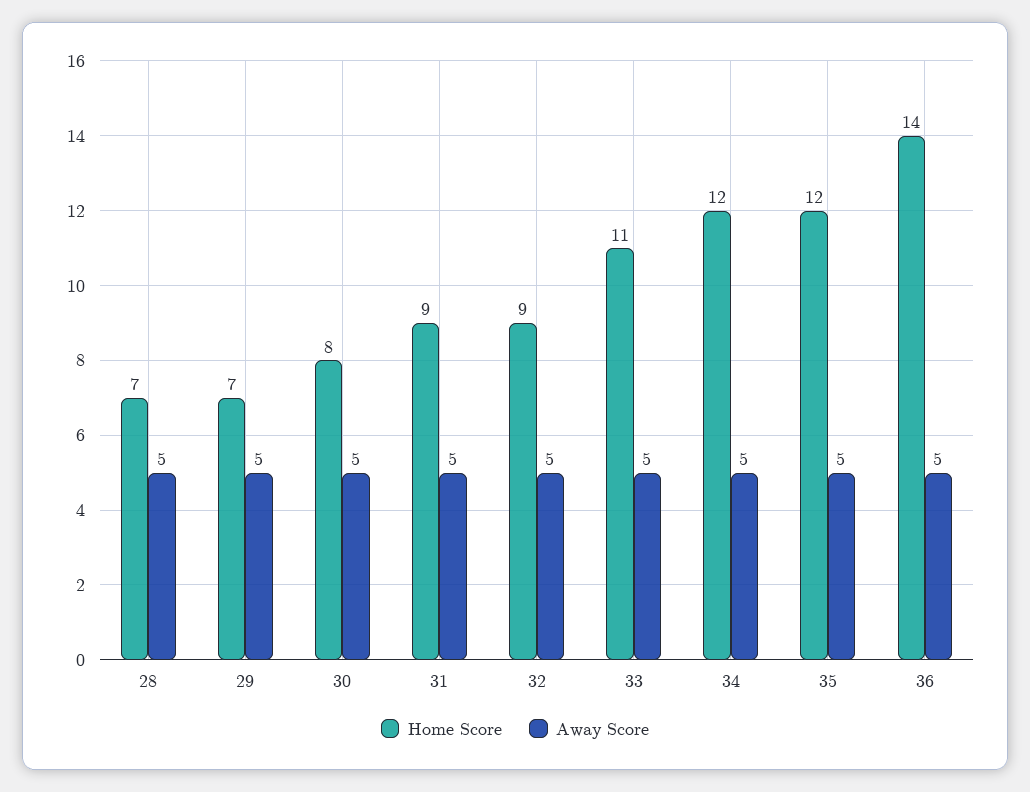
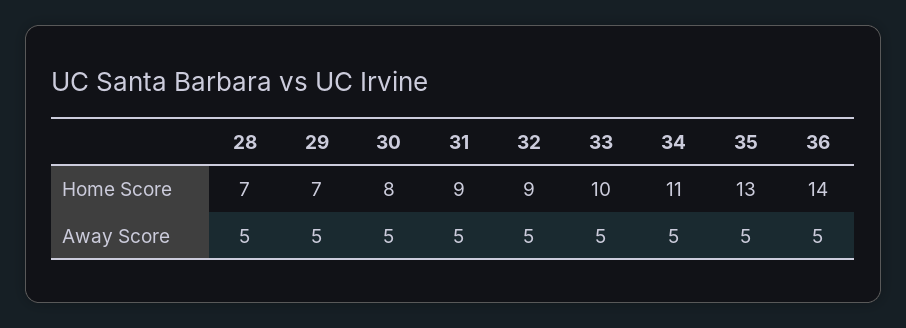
  {
    "Home Score": {
      "28": 7,
      "29": 7,
      "30": 8,
      "31": 9,
      "32": 9,
-     "33": 11,
+     "33": 10,
-     "34": 12,
+     "34": 11,
-     "35": 12,
+     "35": 13,
      "36": 14
    },
    "Away Score": {
      "28": 5,
      "29": 5,
      "30": 5,
      "31": 5,
      "32": 5,
      "33": 5,
      "34": 5,
      "35": 5,
      "36": 5
    }
  }

